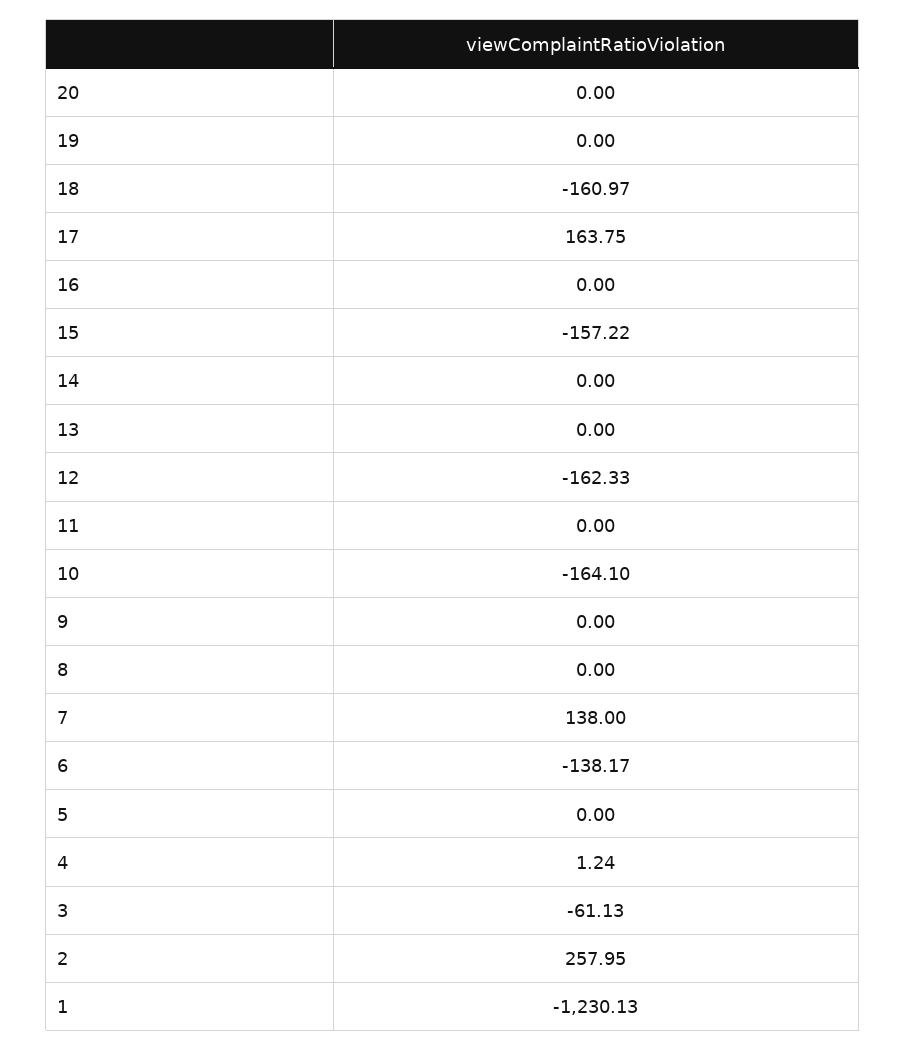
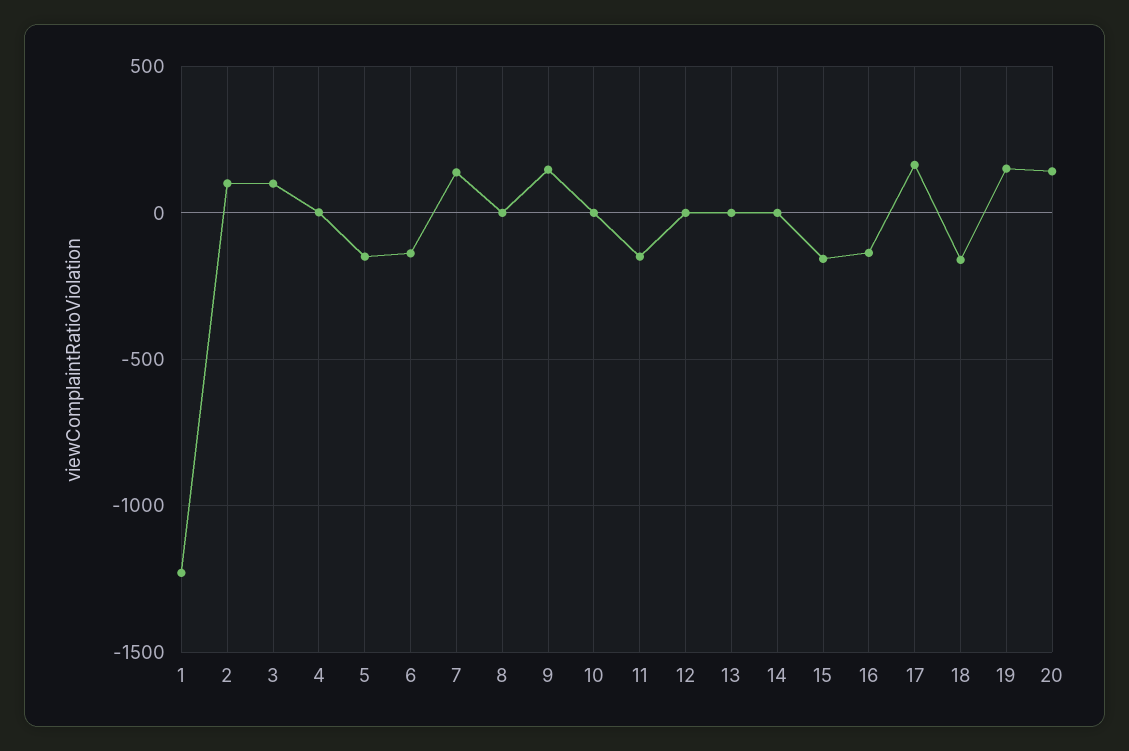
  {
-   "20": 0,
+   "20": 150,
-   "19": 0,
+   "19": 150,
    "18": -160.97,
    "17": 163.75,
-   "16": 0,
+   "16": -150,
    "15": -157.22,
    "14": 0,
    "13": 0,
-   "12": -162.33,
+   "12": 0,
-   "11": 0,
+   "11": -150,
-   "10": -164.1,
+   "10": 0,
-   "9": 0,
+   "9": 150,
    "8": 0,
    "7": 138,
    "6": -138.17,
-   "5": 0,
+   "5": -150,
    "4": 1.24,
-   "3": -61.13,
+   "3": 100,
-   "2": 257.95,
+   "2": 100,
    "1": -1230.13
  }

